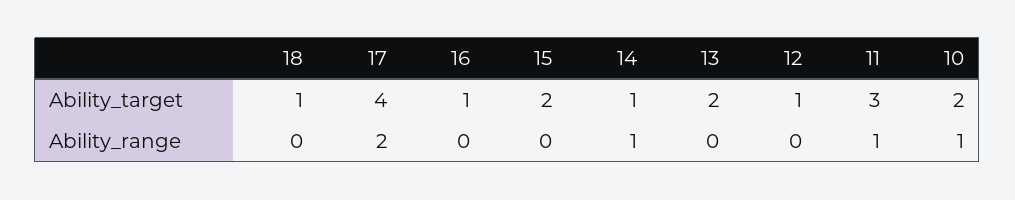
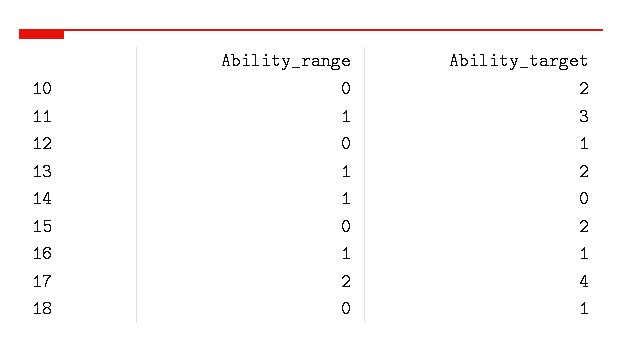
  {
    "18": {
      "Ability_target": 1,
      "Ability_range": 0
    },
    "17": {
      "Ability_target": 4,
      "Ability_range": 2
    },
    "16": {
      "Ability_target": 1,
-     "Ability_range": 0
+     "Ability_range": 1
    },
    "15": {
      "Ability_target": 2,
      "Ability_range": 0
    },
    "14": {
-     "Ability_target": 1,
+     "Ability_target": 0,
      "Ability_range": 1
    },
    "13": {
      "Ability_target": 2,
-     "Ability_range": 0
+     "Ability_range": 1
    },
    "12": {
      "Ability_target": 1,
      "Ability_range": 0
    },
    "11": {
      "Ability_target": 3,
      "Ability_range": 1
    },
    "10": {
      "Ability_target": 2,
-     "Ability_range": 1
+     "Ability_range": 0
    }
  }

